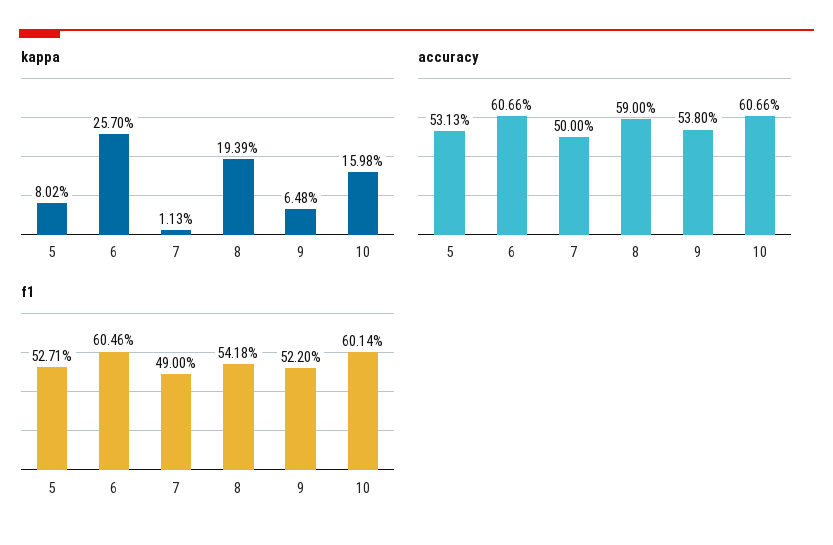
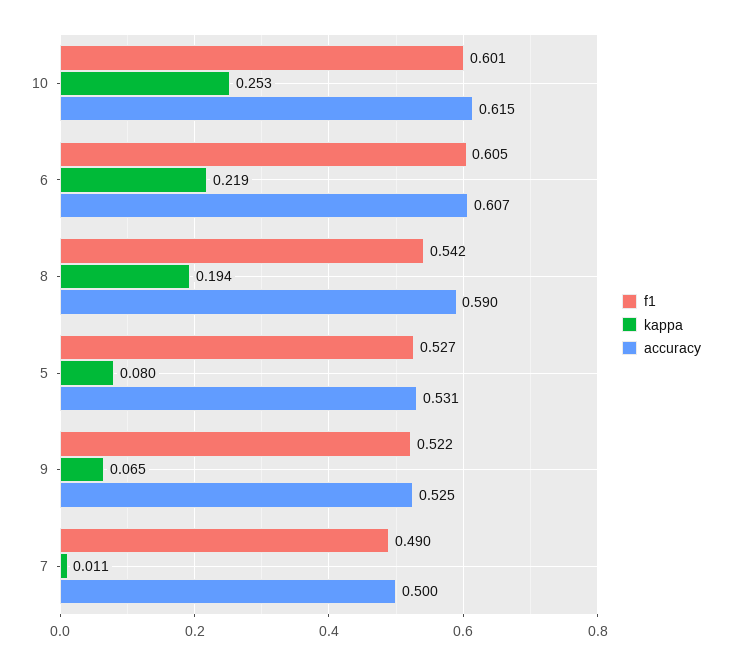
  {
    "kappa": {
      "5": 0.0802,
-     "6": 0.257,
+     "6": 0.219,
      "7": 0.0113,
      "8": 0.1939,
      "9": 0.0648,
-     "10": 0.1598
+     "10": 0.253
    },
    "accuracy": {
      "5": 0.5313,
      "6": 0.6066,
      "7": 0.5,
      "8": 0.59,
-     "9": 0.538,
+     "9": 0.525,
-     "10": 0.6066
+     "10": 0.615
    },
    "f1": {
      "5": 0.5271,
      "6": 0.6046,
      "7": 0.49,
      "8": 0.5418,
      "9": 0.522,
      "10": 0.6014
    }
  }

